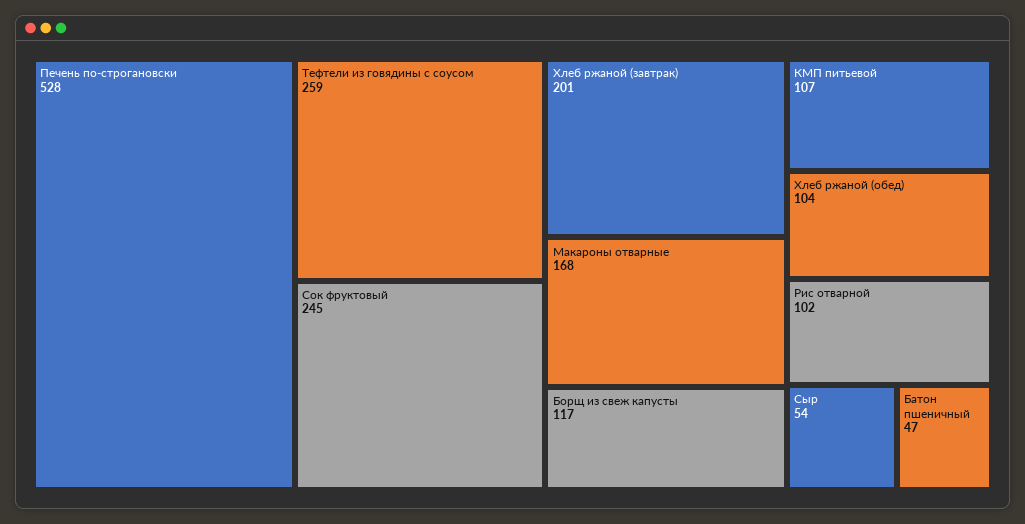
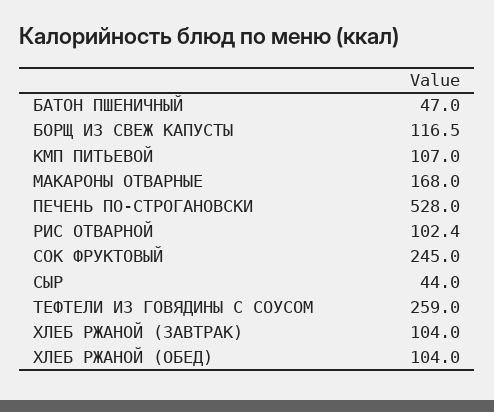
  {
    "Печень по-строгановски": 528,
    "Тефтели из говядины с соусом": 259,
    "Сок фруктовый": 245,
-   "Хлеб ржаной (завтрак)": 201,
+   "Хлеб ржаной (завтрак)": 104,
    "Макароны отварные": 168,
    "Борщ из свеж капусты": 116.5,
    "КМП питьевой": 107,
    "Хлеб ржаной (обед)": 104,
    "Рис отварной": 102.4,
-   "Сыр": 54,
+   "Сыр": 44,
    "Батон пшеничный": 47
  }

